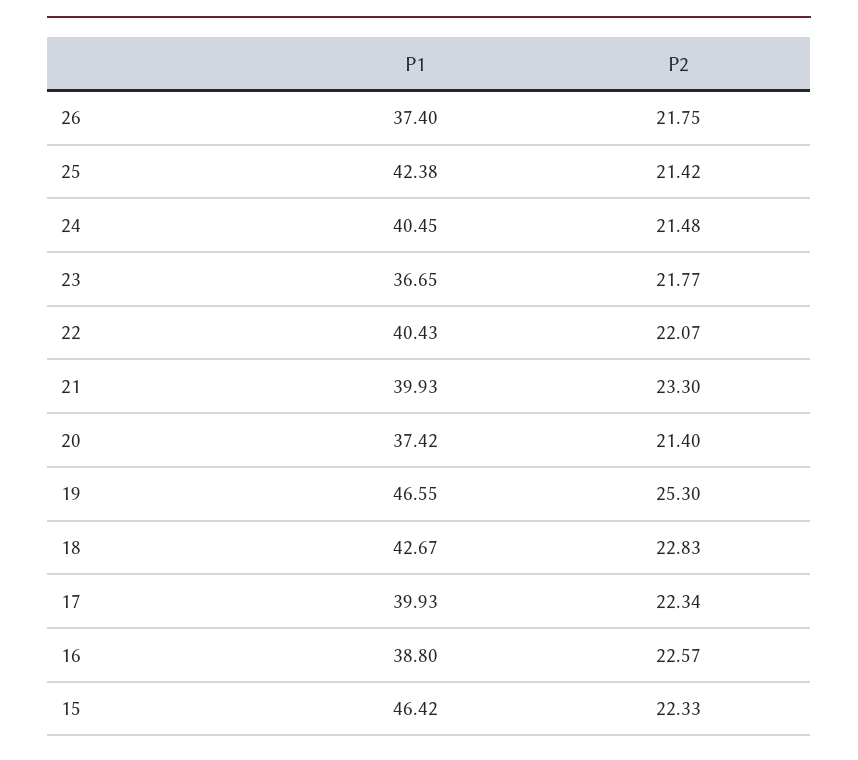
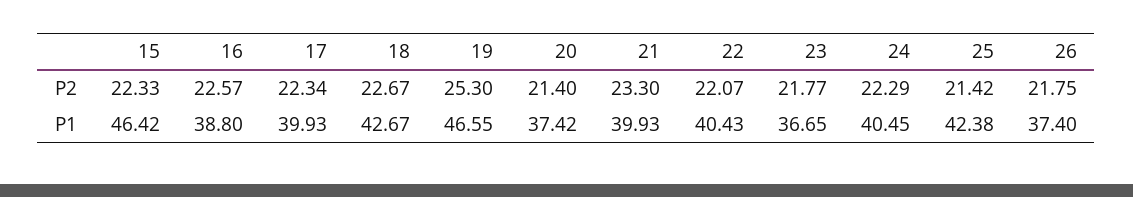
  {
    "P1": {
      "26": 37.4,
      "25": 42.38,
      "24": 40.45,
      "23": 36.65,
      "22": 40.43,
      "21": 39.93,
      "20": 37.42,
      "19": 46.55,
      "18": 42.67,
      "17": 39.93,
      "16": 38.8,
      "15": 46.42
    },
    "P2": {
      "26": 21.75,
      "25": 21.42,
-     "24": 21.48,
+     "24": 22.29,
      "23": 21.77,
      "22": 22.07,
      "21": 23.3,
      "20": 21.4,
      "19": 25.3,
-     "18": 22.83,
+     "18": 22.67,
      "17": 22.34,
      "16": 22.57,
      "15": 22.33
    }
  }

